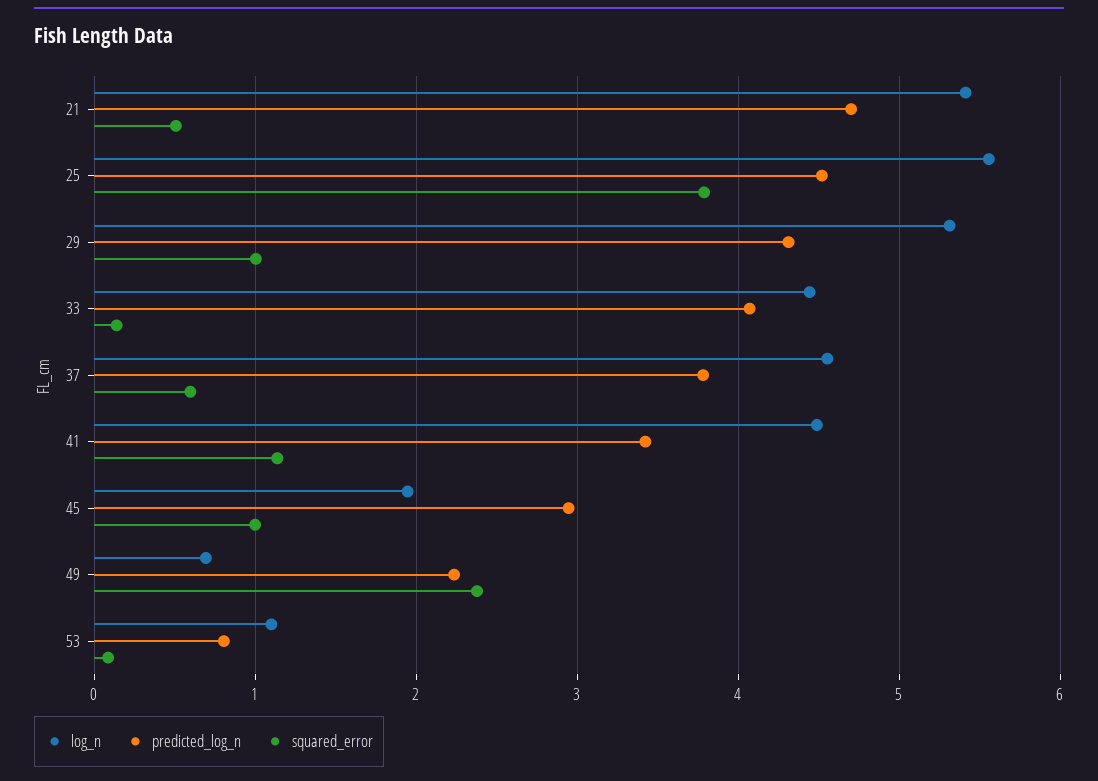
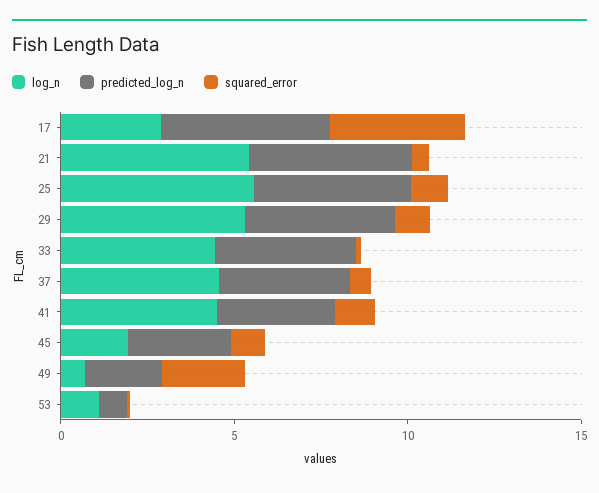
  {
    "log_n": {
      "21": 5.4,
      "25": 5.6,
      "29": 5.3,
      "33": 4.4,
      "37": 4.6,
      "41": 4.5,
      "45": 1.9,
      "49": 0.7,
-     "53": 1.1
+     "53": 1.1,
+     "17": 3
    },
    "predicted_log_n": {
      "21": 4.7,
      "25": 4.5,
      "29": 4.3,
      "33": 4.1,
      "37": 3.8,
      "41": 3.4,
      "45": 2.9,
      "49": 2.2,
-     "53": 0.8
+     "53": 0.8,
+     "17": 5
    },
    "squared_error": {
      "21": 0.5,
-     "25": 3.8,
+     "25": 1,
      "29": 1,
      "33": 0.1,
      "37": 0.6,
      "41": 1.1,
      "45": 1,
      "49": 2.4,
-     "53": 0.1
+     "53": 0.1,
+     "17": 4
    }
  }

